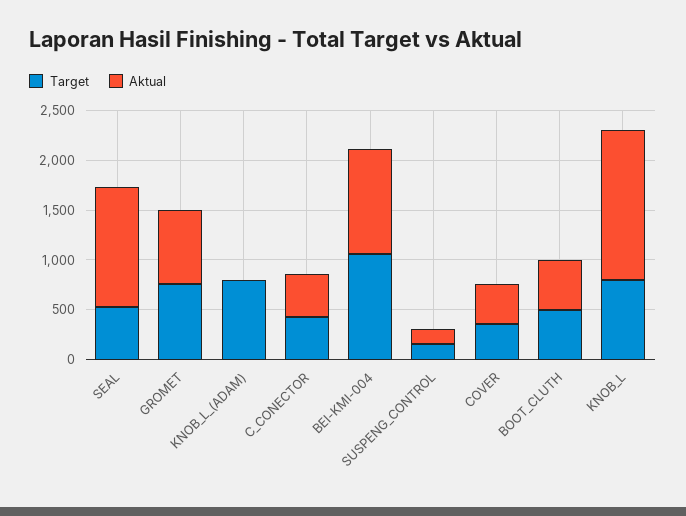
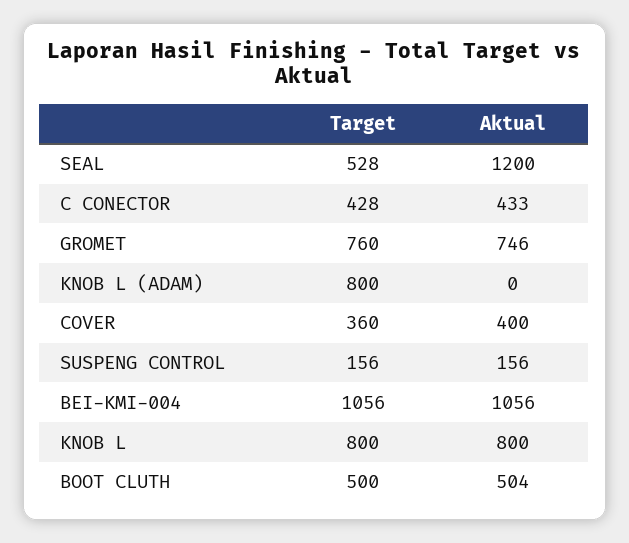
  {
    "Target": {
      "SEAL": 528,
      "GROMET": 760,
      "KNOB_L_(ADAM)": 800,
      "C_CONECTOR": 428,
      "BEI-KMI-004": 1056,
      "SUSPENG_CONTROL": 156,
      "COVER": 360,
      "BOOT_CLUTH": 500,
      "KNOB_L": 800
    },
    "Aktual": {
      "SEAL": 1200,
      "GROMET": 746,
      "KNOB_L_(ADAM)": 0,
      "C_CONECTOR": 433,
      "BEI-KMI-004": 1056,
      "SUSPENG_CONTROL": 156,
      "COVER": 400,
      "BOOT_CLUTH": 504,
-     "KNOB_L": 1500
+     "KNOB_L": 800
    }
  }

